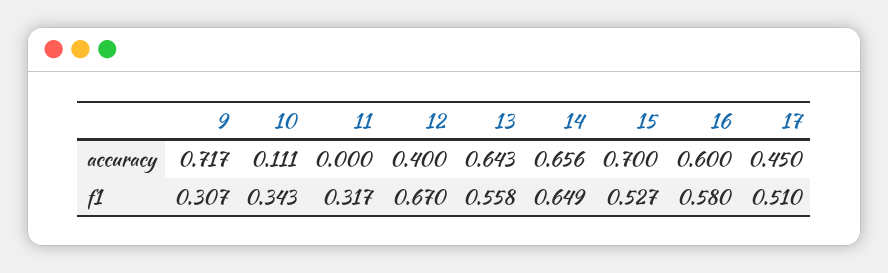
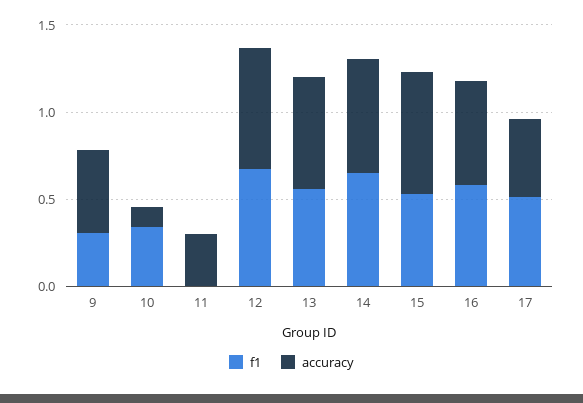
  {
    "accuracy": {
-     "9": 0.717,
+     "9": 0.5,
      "10": 0.111,
-     "11": 0,
+     "11": 0.3,
-     "12": 0.4,
+     "12": 0.7,
      "13": 0.643,
      "14": 0.656,
      "15": 0.7,
      "16": 0.6,
      "17": 0.45
    },
    "f1": {
      "9": 0.307,
      "10": 0.343,
-     "11": 0.317,
+     "11": 0,
      "12": 0.67,
      "13": 0.558,
      "14": 0.649,
      "15": 0.527,
      "16": 0.58,
      "17": 0.51
    }
  }

